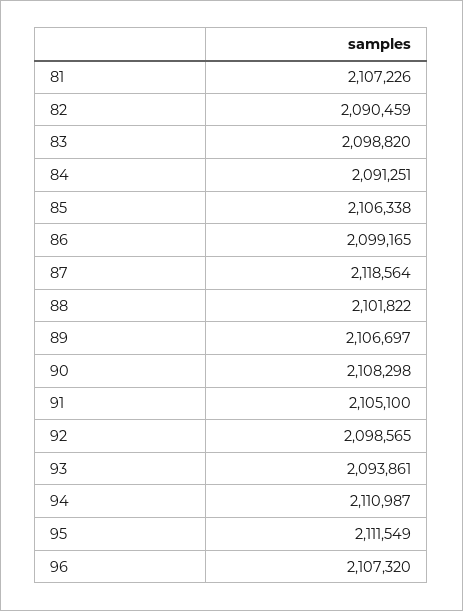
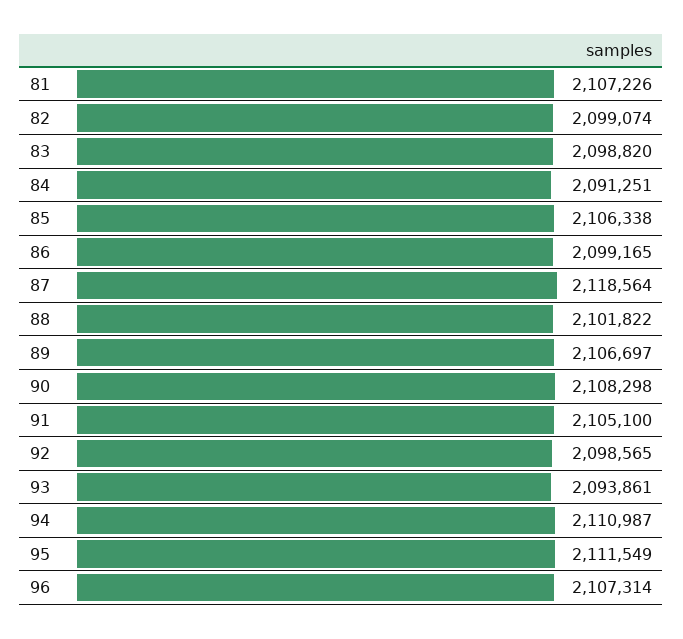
  {
    "81": 2107226,
-   "82": 2090459,
+   "82": 2099074,
    "83": 2098820,
    "84": 2091251,
    "85": 2106338,
    "86": 2099165,
    "87": 2118564,
    "88": 2101822,
    "89": 2106697,
    "90": 2108298,
    "91": 2105100,
    "92": 2098565,
    "93": 2093861,
    "94": 2110987,
    "95": 2111549,
-   "96": 2107320
+   "96": 2107314
  }

